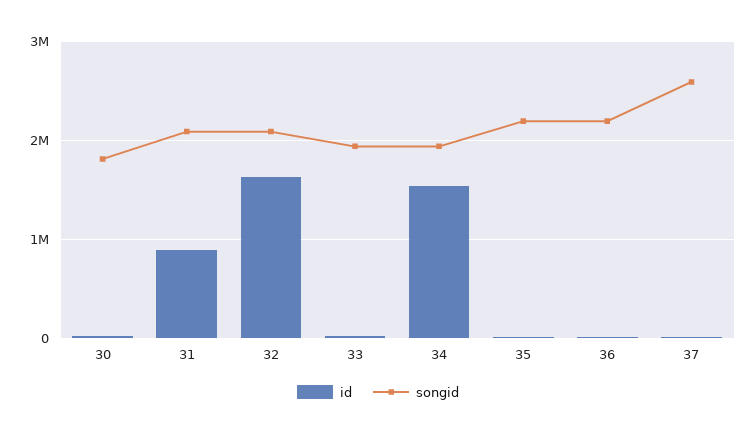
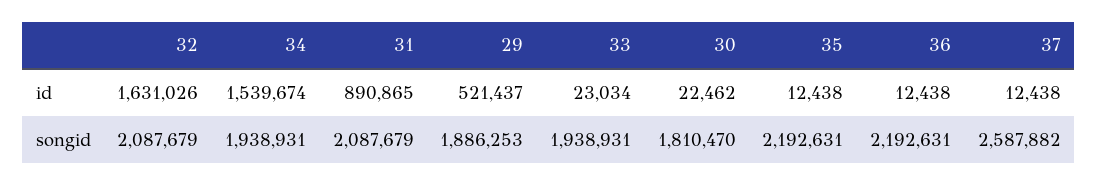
  {
    "id": {
      "30": 22462,
      "31": 890865,
      "32": 1631026,
      "33": 23034,
      "34": 1539674,
      "35": 12438,
      "36": 12438,
-     "37": 12438
+     "37": 12438,
+     "29": 521437
    },
    "songid": {
      "30": 1810470,
      "31": 2087679,
      "32": 2087679,
      "33": 1938931,
      "34": 1938931,
      "35": 2192631,
      "36": 2192631,
-     "37": 2587882
+     "37": 2587882,
+     "29": 1886253
    }
  }

